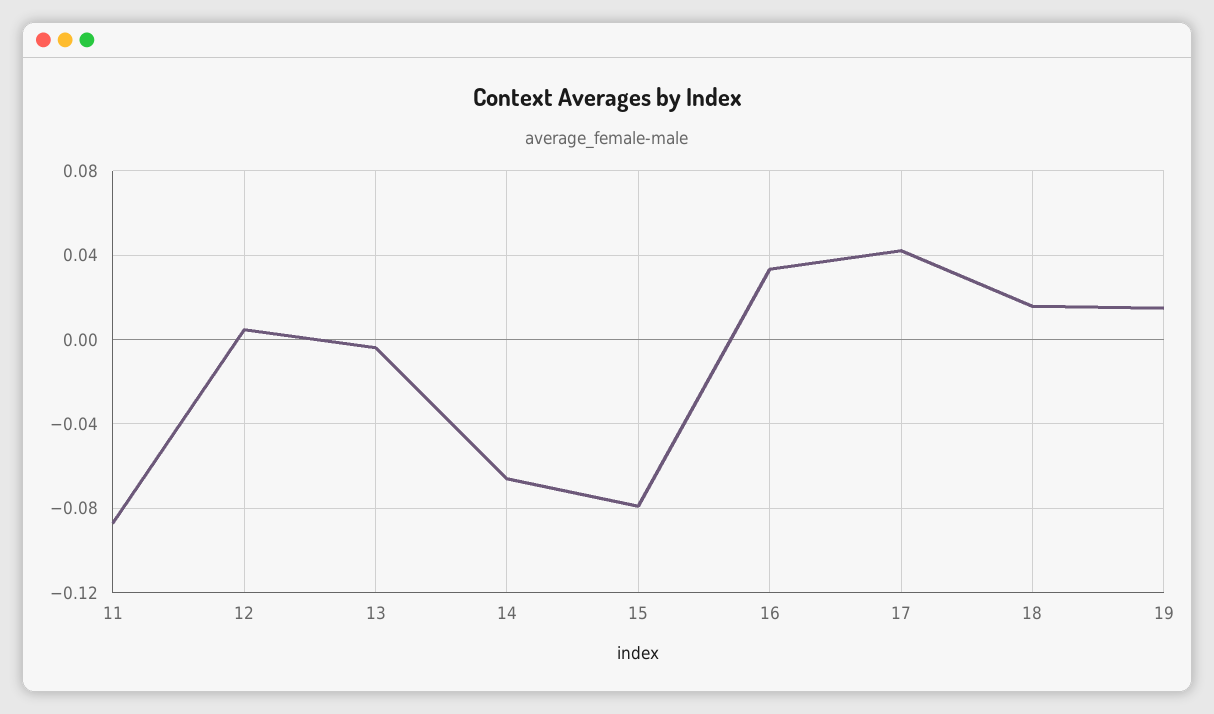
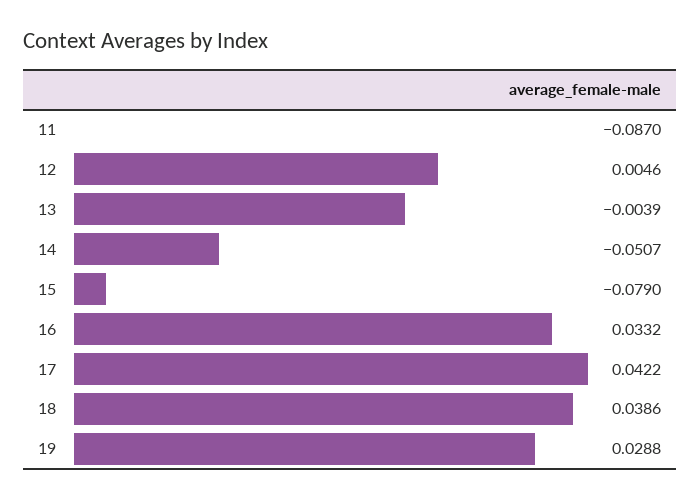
  {
    "11": -0.087,
    "12": 0.0046,
    "13": -0.0039,
-   "14": -0.065,
+   "14": -0.0507,
    "15": -0.079,
    "16": 0.0332,
    "17": 0.0422,
-   "18": 0.015,
+   "18": 0.0386,
-   "19": 0.015
+   "19": 0.0288
  }

